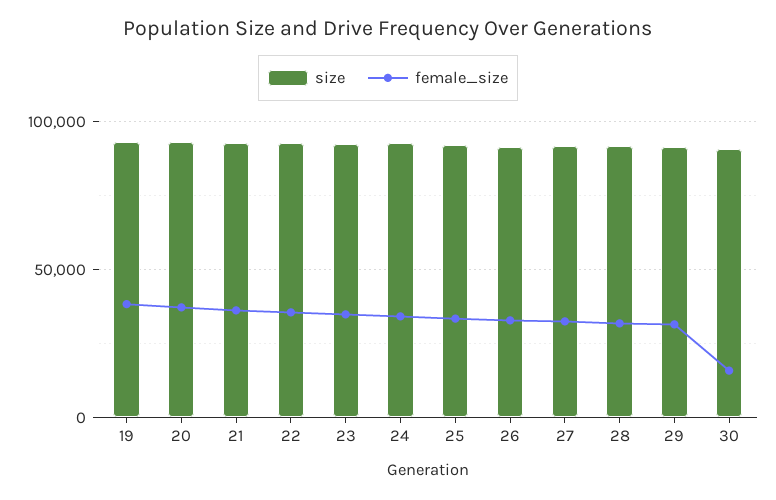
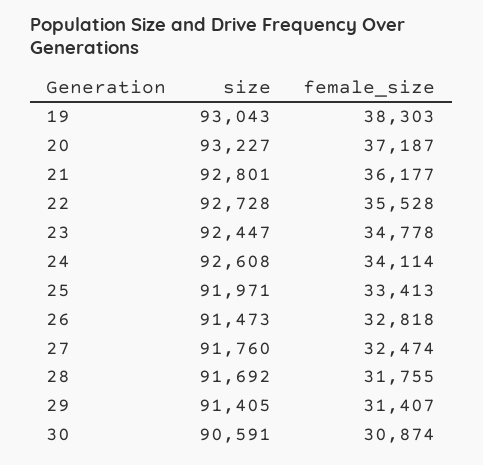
  {
    "size": {
      "19": 93043,
      "20": 93227,
      "21": 92801,
      "22": 92728,
      "23": 92447,
      "24": 92608,
      "25": 91971,
      "26": 91473,
      "27": 91760,
      "28": 91692,
      "29": 91405,
      "30": 90591
    },
    "female_size": {
      "19": 38303,
      "20": 37187,
      "21": 36177,
      "22": 35528,
      "23": 34778,
      "24": 34114,
      "25": 33413,
      "26": 32818,
      "27": 32474,
      "28": 31755,
      "29": 31407,
-     "30": 15000
+     "30": 30874
    }
  }

